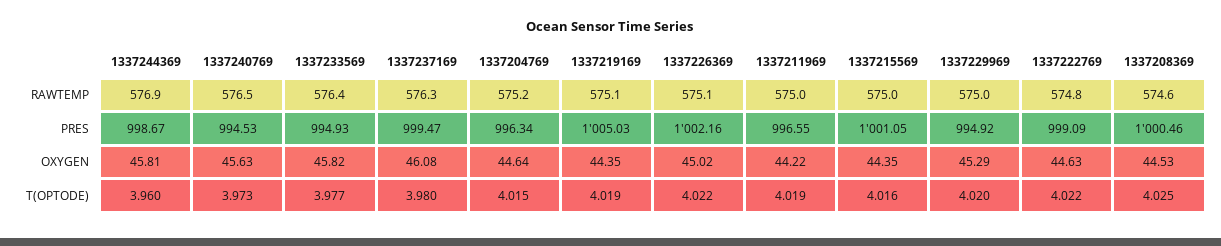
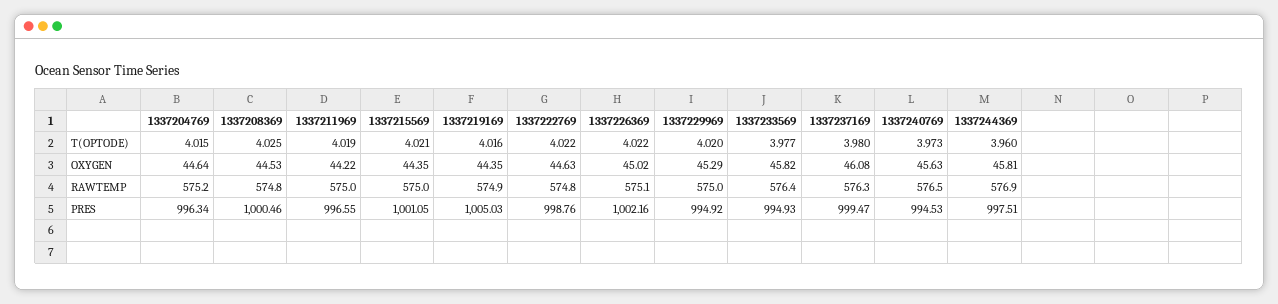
  {
    "1337244369": {
      "RAWTEMP": 576.9,
-     "PRES": 998.67,
+     "PRES": 997.51,
      "OXYGEN": 45.81,
      "T(OPTODE)": 3.96
    },
    "1337240769": {
      "RAWTEMP": 576.5,
      "PRES": 994.53,
      "OXYGEN": 45.63,
      "T(OPTODE)": 3.973
    },
    "1337233569": {
      "RAWTEMP": 576.4,
      "PRES": 994.93,
      "OXYGEN": 45.82,
      "T(OPTODE)": 3.977
    },
    "1337237169": {
      "RAWTEMP": 576.3,
      "PRES": 999.47,
      "OXYGEN": 46.08,
      "T(OPTODE)": 3.98
    },
    "1337204769": {
      "RAWTEMP": 575.2,
      "PRES": 996.34,
      "OXYGEN": 44.64,
      "T(OPTODE)": 4.015
    },
    "1337219169": {
-     "RAWTEMP": 575.1,
+     "RAWTEMP": 574.9,
      "PRES": 1005.03,
      "OXYGEN": 44.35,
-     "T(OPTODE)": 4.019
+     "T(OPTODE)": 4.016
    },
    "1337226369": {
      "RAWTEMP": 575.1,
      "PRES": 1002.16,
      "OXYGEN": 45.02,
      "T(OPTODE)": 4.022
    },
    "1337211969": {
      "RAWTEMP": 575,
      "PRES": 996.55,
      "OXYGEN": 44.22,
      "T(OPTODE)": 4.019
    },
    "1337215569": {
      "RAWTEMP": 575,
      "PRES": 1001.05,
      "OXYGEN": 44.35,
-     "T(OPTODE)": 4.016
+     "T(OPTODE)": 4.021
    },
    "1337229969": {
      "RAWTEMP": 575,
      "PRES": 994.92,
      "OXYGEN": 45.29,
      "T(OPTODE)": 4.02
    },
    "1337222769": {
      "RAWTEMP": 574.8,
-     "PRES": 999.09,
+     "PRES": 998.76,
      "OXYGEN": 44.63,
      "T(OPTODE)": 4.022
    },
    "1337208369": {
-     "RAWTEMP": 574.6,
+     "RAWTEMP": 574.8,
      "PRES": 1000.46,
      "OXYGEN": 44.53,
      "T(OPTODE)": 4.025
    }
  }

